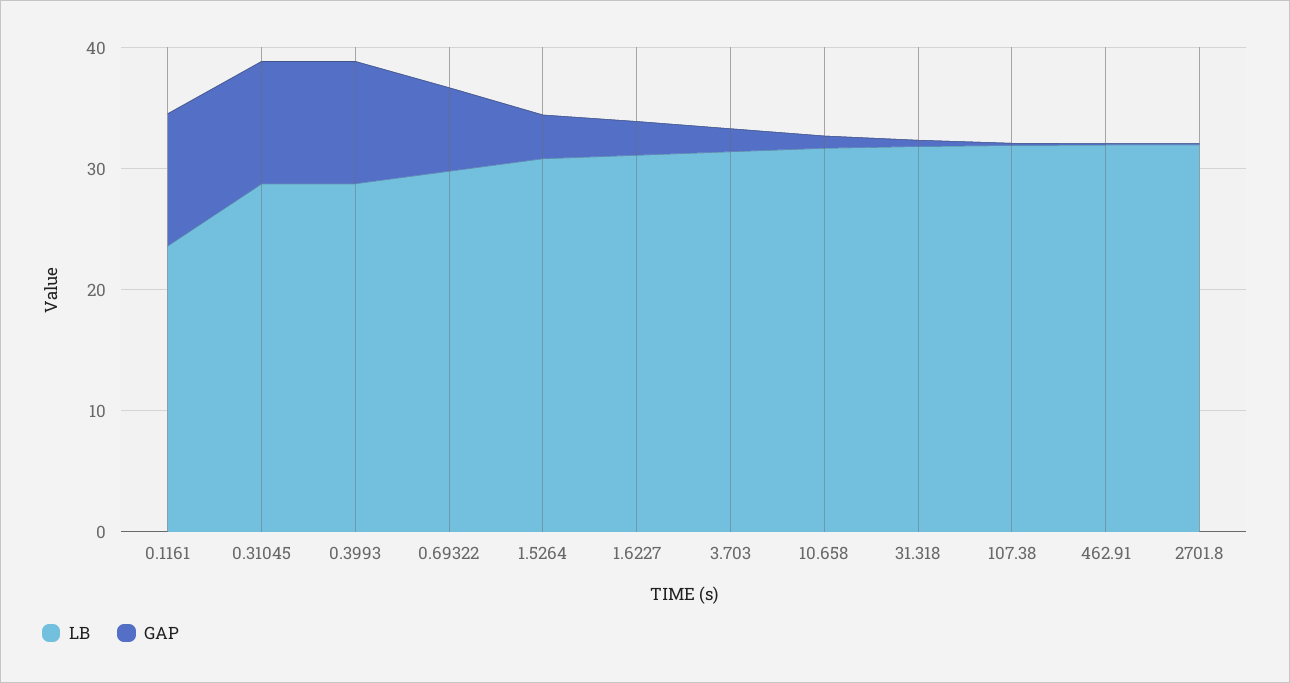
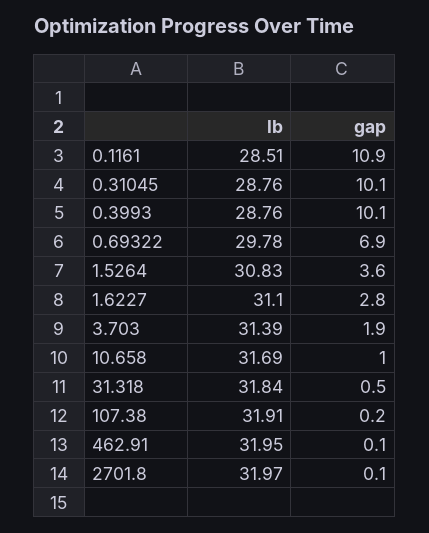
  {
    "LB": {
-     "0.1161": 24,
+     "0.1161": 28.51,
      "0.31045": 28.76,
      "0.3993": 28.76,
      "0.69322": 29.78,
      "1.5264": 30.83,
      "1.6227": 31.1,
      "3.703": 31.39,
      "10.658": 31.69,
      "31.318": 31.84,
      "107.38": 31.91,
      "462.91": 31.95,
      "2701.8": 31.97
    },
    "GAP": {
      "0.1161": 10.9,
      "0.31045": 10.1,
      "0.3993": 10.1,
      "0.69322": 6.9,
      "1.5264": 3.6,
      "1.6227": 2.8,
      "3.703": 1.9,
      "10.658": 1,
      "31.318": 0.5,
      "107.38": 0.2,
      "462.91": 0.1,
      "2701.8": 0.1
    }
  }

